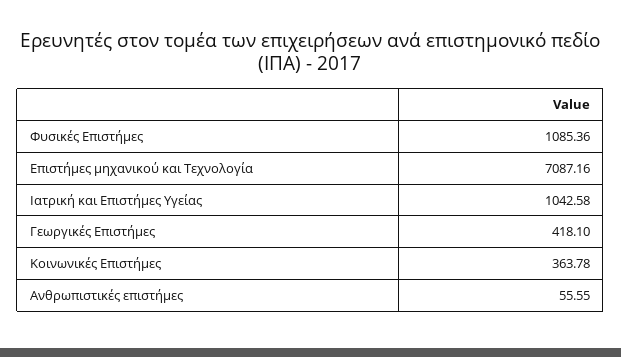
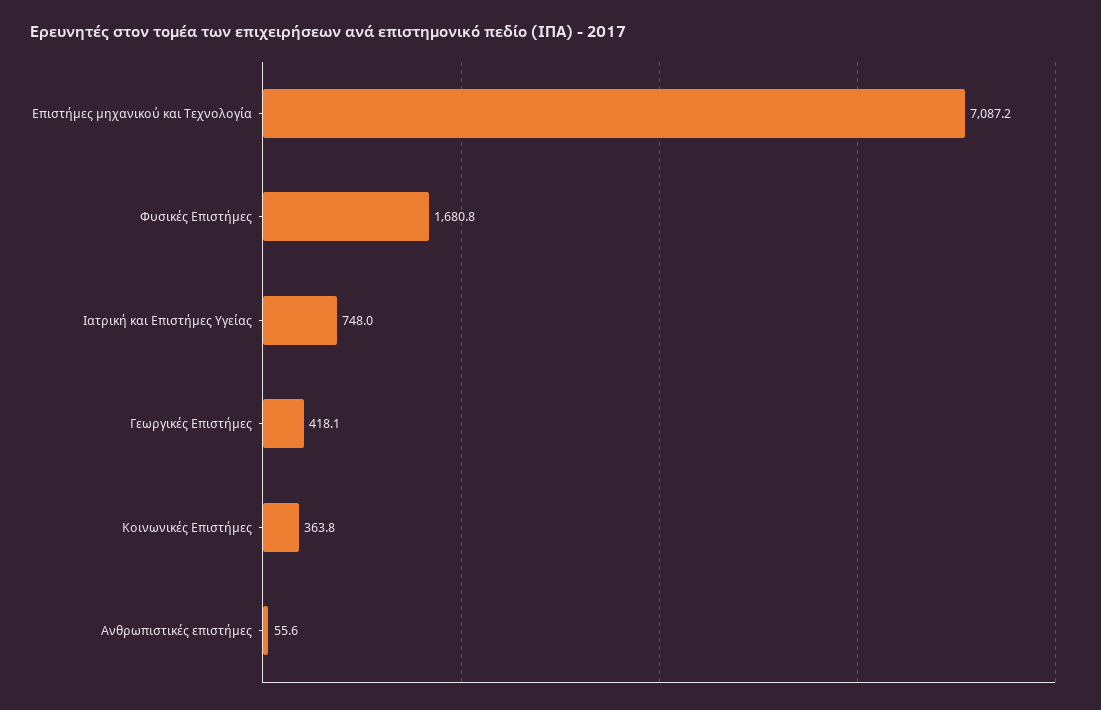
  {
-   "Φυσικές Επιστήμες": 1085.36,
+   "Φυσικές Επιστήμες": 1680.8,
    "Επιστήμες μηχανικού και Τεχνολογία": 7087.16,
-   "Ιατρική και Επιστήμες Υγείας": 1042.58,
+   "Ιατρική και Επιστήμες Υγείας": 748,
    "Γεωργικές Επιστήμες": 418.1,
    "Κοινωνικές Επιστήμες": 363.78,
    "Ανθρωπιστικές επιστήμες": 55.55
  }

